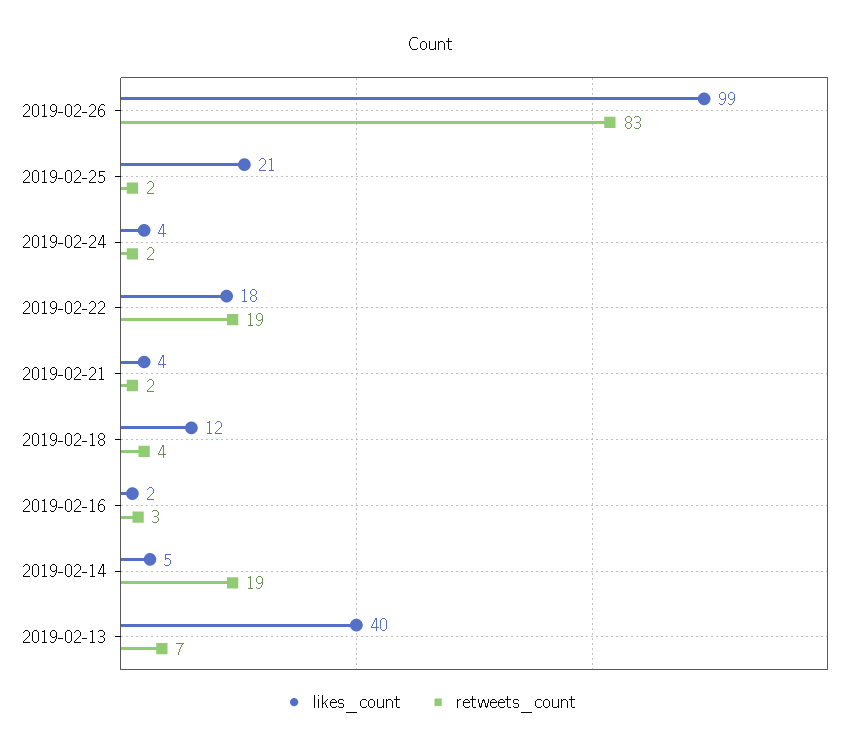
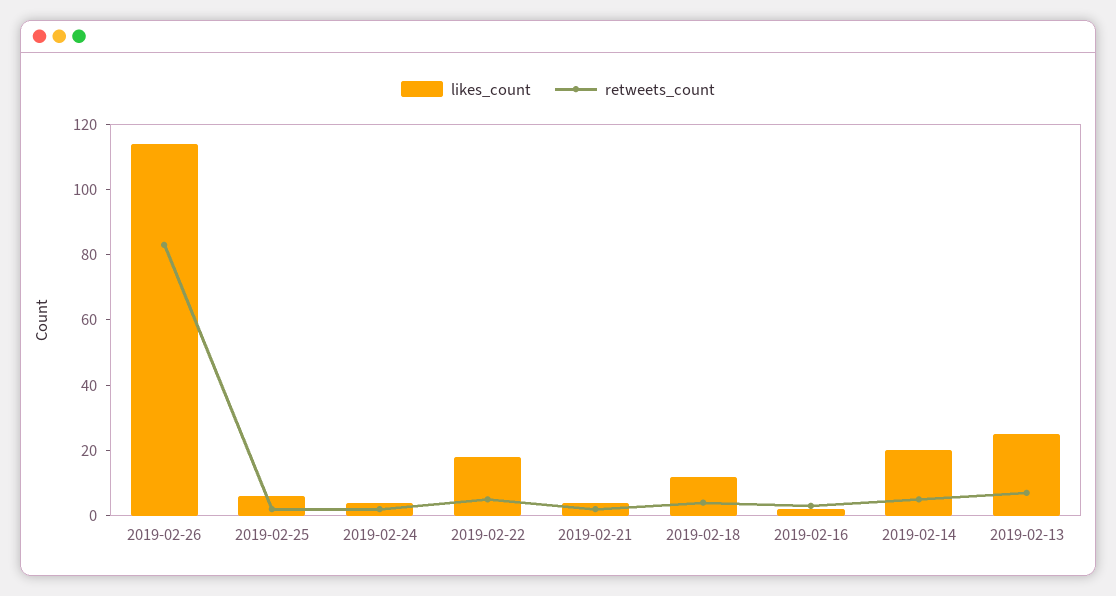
  {
    "likes_count": {
-     "2019-02-26": 99,
+     "2019-02-26": 115,
-     "2019-02-25": 21,
+     "2019-02-25": 5,
      "2019-02-24": 4,
      "2019-02-22": 18,
      "2019-02-21": 4,
      "2019-02-18": 12,
      "2019-02-16": 2,
-     "2019-02-14": 5,
+     "2019-02-14": 20,
-     "2019-02-13": 40
+     "2019-02-13": 25
    },
    "retweets_count": {
      "2019-02-26": 83,
      "2019-02-25": 2,
      "2019-02-24": 2,
-     "2019-02-22": 19,
+     "2019-02-22": 5,
      "2019-02-21": 2,
      "2019-02-18": 4,
      "2019-02-16": 3,
-     "2019-02-14": 19,
+     "2019-02-14": 5,
      "2019-02-13": 7
    }
  }

